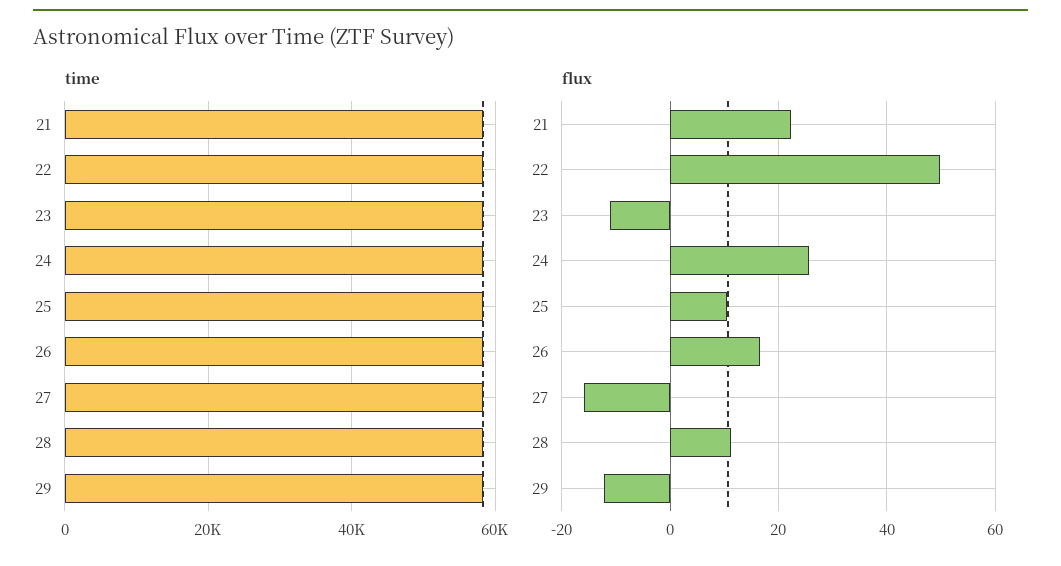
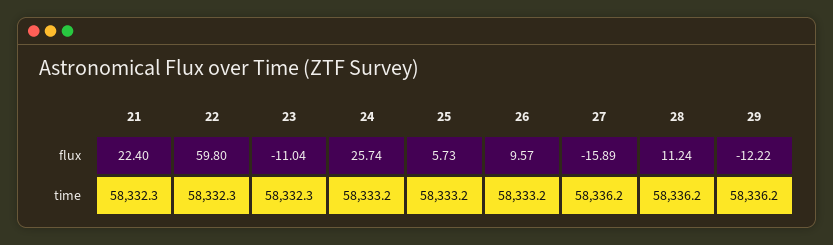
  {
    "time": {
      "21": 58332.3,
      "22": 58332.3,
      "23": 58332.3,
      "24": 58333.2,
      "25": 58333.2,
      "26": 58333.2,
      "27": 58336.2,
      "28": 58336.2,
      "29": 58336.2
    },
    "flux": {
      "21": 22.4,
-     "22": 50,
+     "22": 59.8,
      "23": -11.04,
      "24": 25.74,
-     "25": 10,
+     "25": 5.73,
-     "26": 16,
+     "26": 9.57,
      "27": -15.89,
      "28": 11.24,
      "29": -12.22
    }
  }

